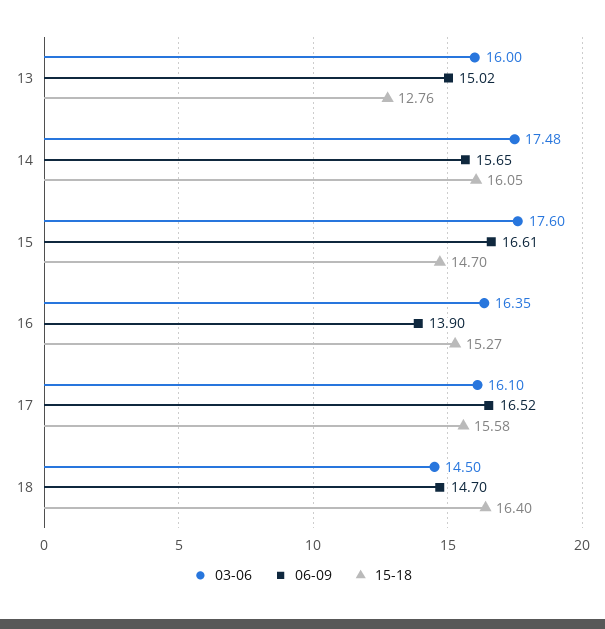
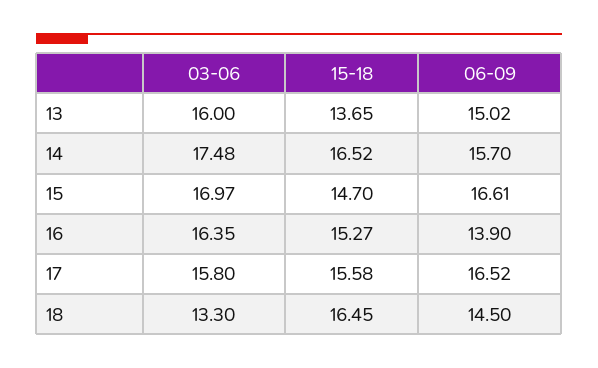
  {
    "03-06": {
      "13": 16,
      "14": 17.48,
-     "15": 17.6,
+     "15": 16.97,
      "16": 16.35,
-     "17": 16.1,
+     "17": 15.8,
-     "18": 14.5
+     "18": 13.3
    },
    "06-09": {
      "13": 15.02,
-     "14": 15.65,
+     "14": 15.7,
      "15": 16.61,
      "16": 13.9,
      "17": 16.52,
-     "18": 14.7
+     "18": 14.5
    },
    "15-18": {
-     "13": 12.76,
+     "13": 13.65,
-     "14": 16.05,
+     "14": 16.52,
      "15": 14.7,
      "16": 15.27,
      "17": 15.58,
-     "18": 16.4
+     "18": 16.45
    }
  }

